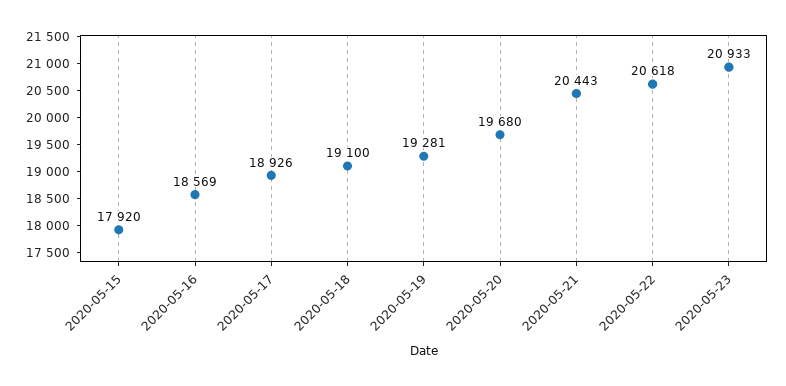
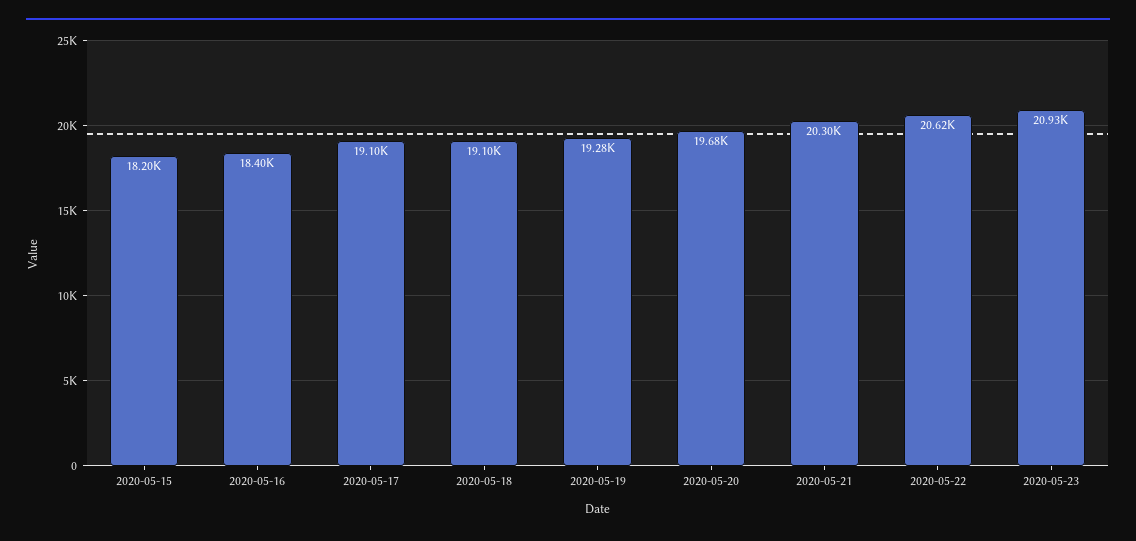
  {
-   "2020-05-15": 17920,
+   "2020-05-15": 18200,
-   "2020-05-16": 18569,
+   "2020-05-16": 18400,
-   "2020-05-17": 18926,
+   "2020-05-17": 19100,
    "2020-05-18": 19100,
    "2020-05-19": 19281,
    "2020-05-20": 19680,
-   "2020-05-21": 20443,
+   "2020-05-21": 20300,
    "2020-05-22": 20618,
    "2020-05-23": 20933
  }

